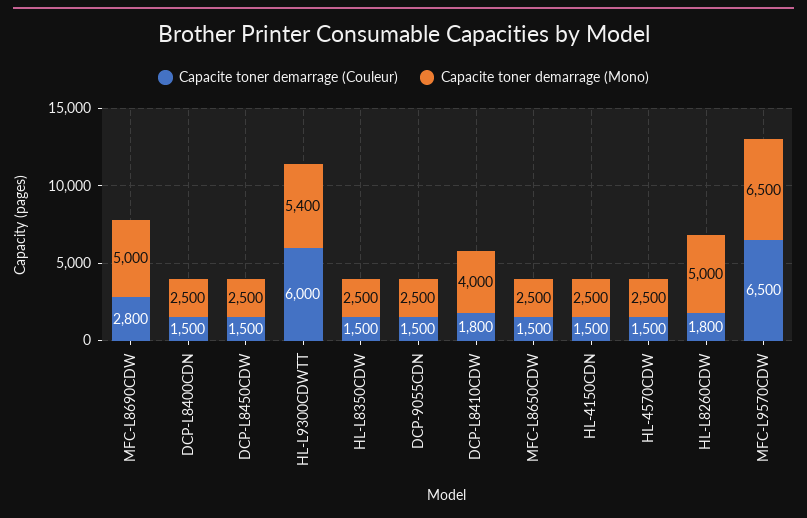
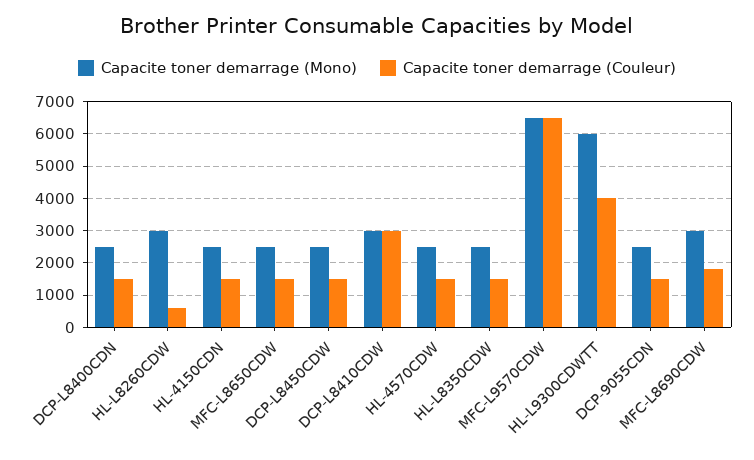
  {
    "Capacite toner demarrage (Couleur)": {
-     "MFC-L8690CDW": 2800,
+     "MFC-L8690CDW": 1800,
      "DCP-L8400CDN": 1500,
      "DCP-L8450CDW": 1500,
-     "HL-L9300CDWTT": 6000,
+     "HL-L9300CDWTT": 4000,
      "HL-L8350CDW": 1500,
      "DCP-9055CDN": 1500,
-     "DCP-L8410CDW": 1800,
+     "DCP-L8410CDW": 3000,
      "MFC-L8650CDW": 1500,
      "HL-4150CDN": 1500,
      "HL-4570CDW": 1500,
-     "HL-L8260CDW": 1800,
+     "HL-L8260CDW": 600,
      "MFC-L9570CDW": 6500
    },
    "Capacite toner demarrage (Mono)": {
-     "MFC-L8690CDW": 5000,
+     "MFC-L8690CDW": 3000,
      "DCP-L8400CDN": 2500,
      "DCP-L8450CDW": 2500,
-     "HL-L9300CDWTT": 5400,
+     "HL-L9300CDWTT": 6000,
      "HL-L8350CDW": 2500,
      "DCP-9055CDN": 2500,
-     "DCP-L8410CDW": 4000,
+     "DCP-L8410CDW": 3000,
      "MFC-L8650CDW": 2500,
      "HL-4150CDN": 2500,
      "HL-4570CDW": 2500,
-     "HL-L8260CDW": 5000,
+     "HL-L8260CDW": 3000,
      "MFC-L9570CDW": 6500
    }
  }

